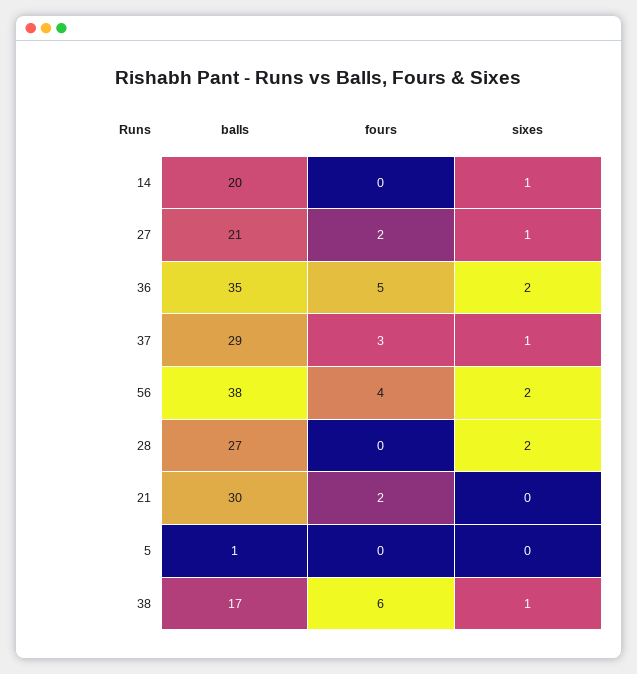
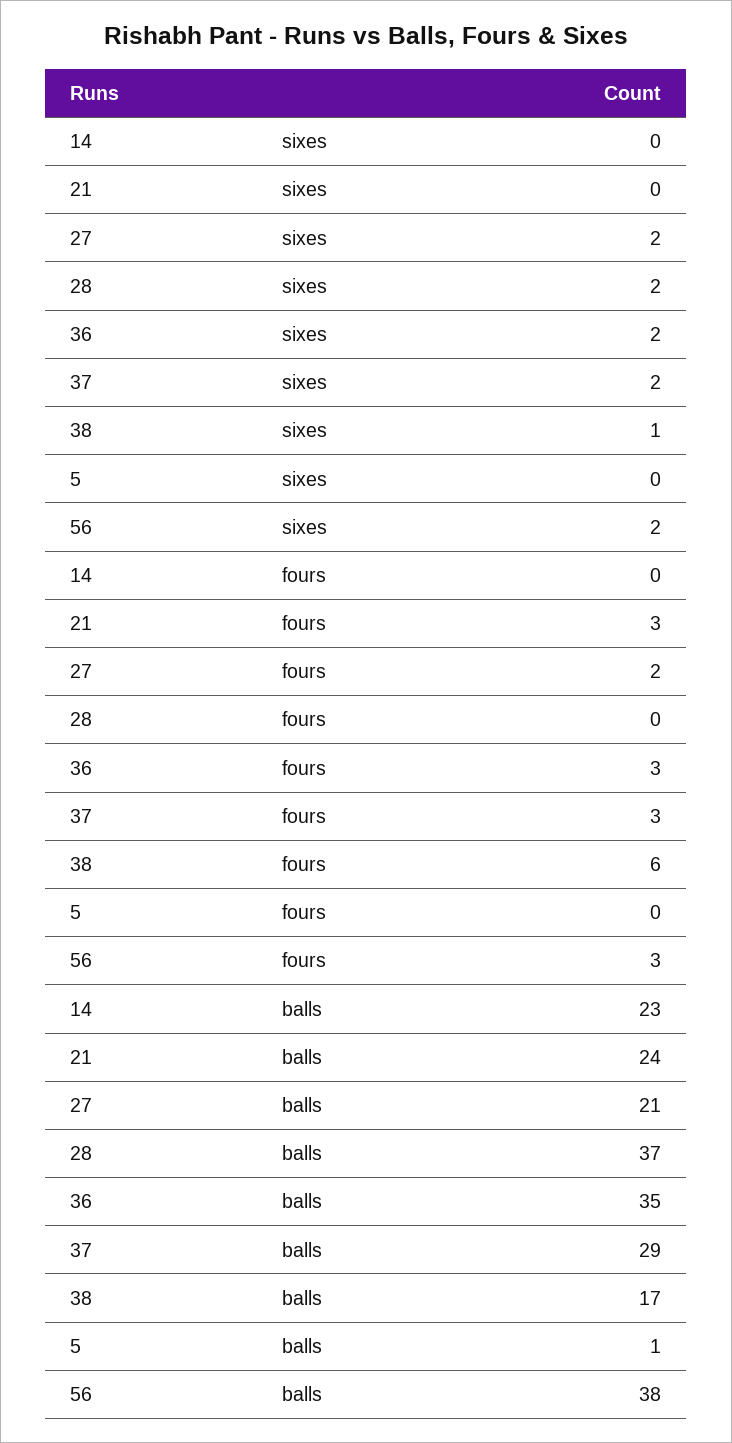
  {
    "balls": {
-     "14": 20,
+     "14": 23,
      "27": 21,
      "36": 35,
      "37": 29,
      "56": 38,
-     "28": 27,
+     "28": 37,
-     "21": 30,
+     "21": 24,
      "5": 1,
      "38": 17
    },
    "fours": {
      "14": 0,
      "27": 2,
-     "36": 5,
+     "36": 3,
      "37": 3,
-     "56": 4,
+     "56": 3,
      "28": 0,
-     "21": 2,
+     "21": 3,
      "5": 0,
      "38": 6
    },
    "sixes": {
-     "14": 1,
+     "14": 0,
-     "27": 1,
+     "27": 2,
      "36": 2,
-     "37": 1,
+     "37": 2,
      "56": 2,
      "28": 2,
      "21": 0,
      "5": 0,
      "38": 1
    }
  }

